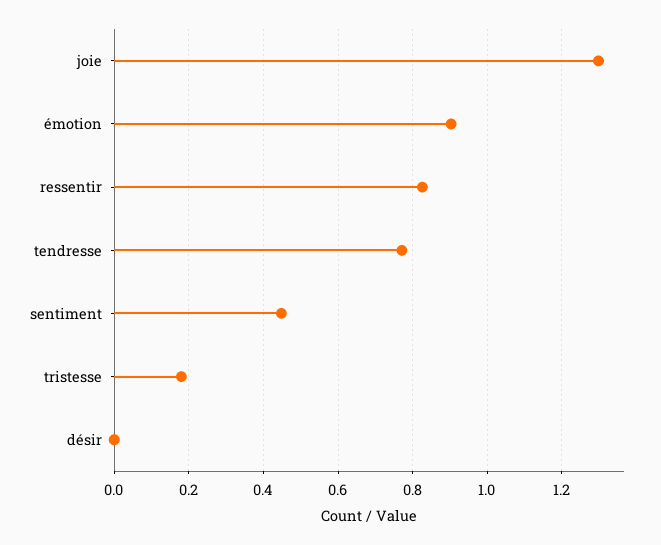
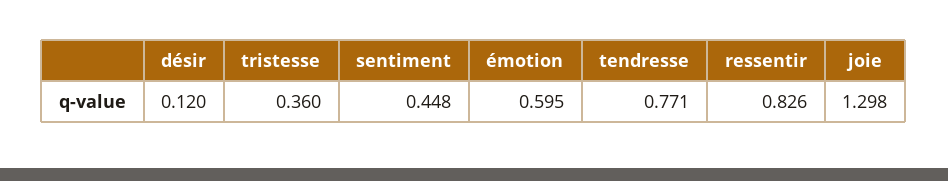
  {
    "joie": 1.298,
-   "émotion": 0.9,
+   "émotion": 0.595,
    "ressentir": 0.826,
    "tendresse": 0.771,
    "sentiment": 0.448,
-   "tristesse": 0.18,
+   "tristesse": 0.36,
-   "désir": 0
+   "désir": 0.12
  }

